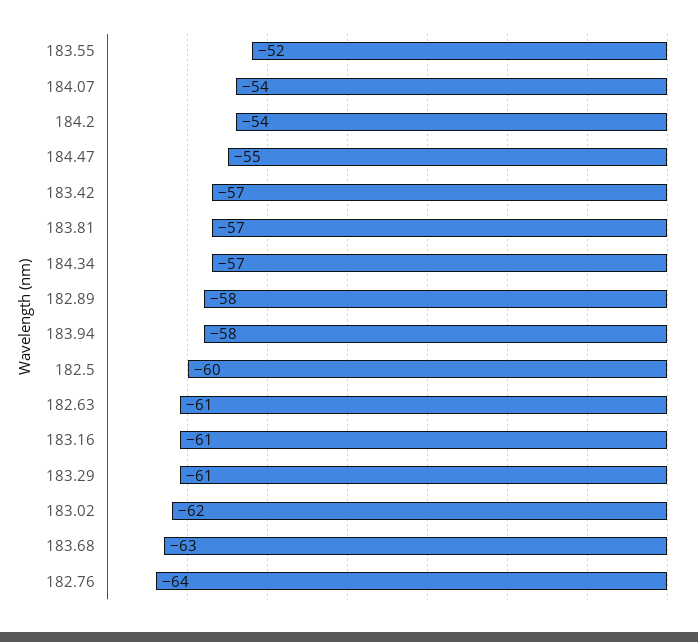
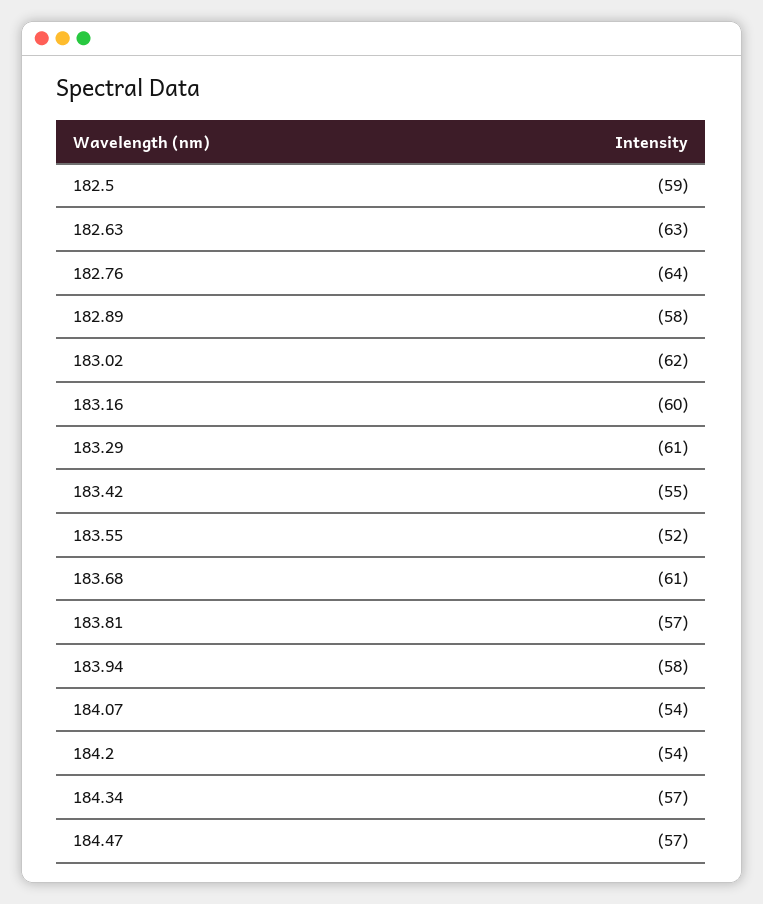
  {
    "183.55": -52,
    "184.07": -54,
    "184.2": -54,
-   "184.47": -55,
+   "184.47": -57,
-   "183.42": -57,
+   "183.42": -55,
    "183.81": -57,
    "184.34": -57,
    "182.89": -58,
    "183.94": -58,
-   "182.5": -60,
+   "182.5": -59,
-   "182.63": -61,
+   "182.63": -63,
-   "183.16": -61,
+   "183.16": -60,
    "183.29": -61,
    "183.02": -62,
-   "183.68": -63,
+   "183.68": -61,
    "182.76": -64
  }

